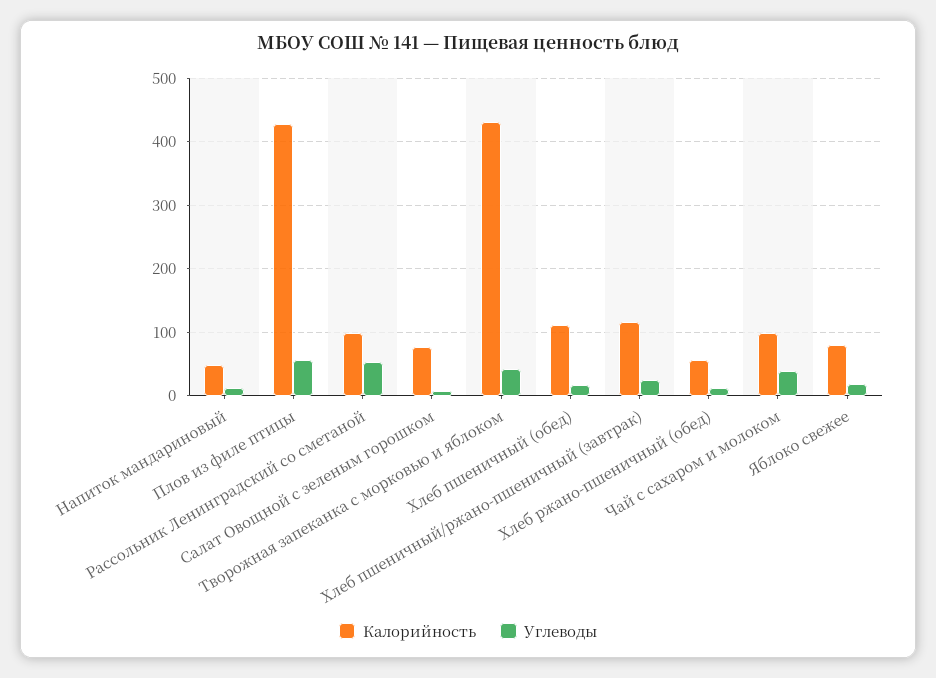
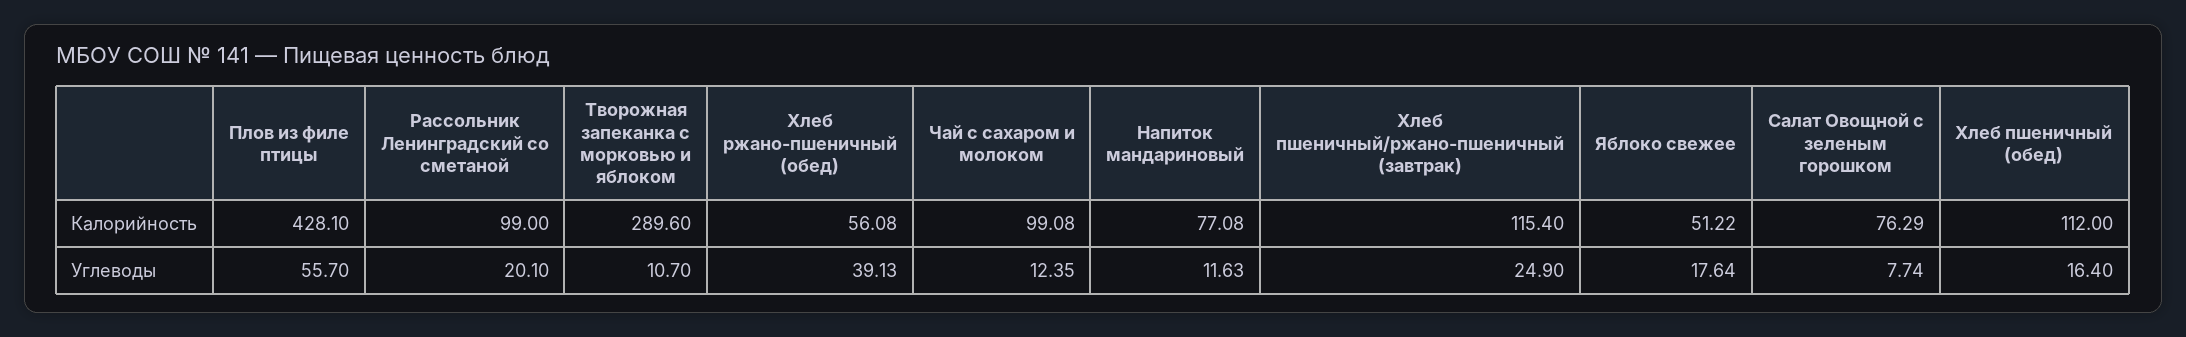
  {
    "Калорийность": {
-     "Напиток мандариновый": 50,
+     "Напиток мандариновый": 77.08,
      "Плов из филе птицы": 428.1,
      "Рассольник Ленинградский со сметаной": 99,
      "Салат Овощной с зеленым горошком": 76.29,
-     "Творожная запеканка с морковью и яблоком": 430,
+     "Творожная запеканка с морковью и яблоком": 289.6,
      "Хлеб пшеничный (обед)": 112,
      "Хлеб пшеничный/ржано-пшеничный (завтрак)": 115.4,
      "Хлеб ржано-пшеничный (обед)": 56.08,
      "Чай с сахаром и молоком": 99.08,
-     "Яблоко свежее": 80
+     "Яблоко свежее": 51.22
    },
    "Углеводы": {
      "Напиток мандариновый": 11.63,
      "Плов из филе птицы": 55.7,
-     "Рассольник Ленинградский со сметаной": 50,
+     "Рассольник Ленинградский со сметаной": 20.1,
      "Салат Овощной с зеленым горошком": 7.74,
-     "Творожная запеканка с морковью и яблоком": 40,
+     "Творожная запеканка с морковью и яблоком": 10.7,
      "Хлеб пшеничный (обед)": 16.4,
      "Хлеб пшеничный/ржано-пшеничный (завтрак)": 24.9,
-     "Хлеб ржано-пшеничный (обед)": 10,
+     "Хлеб ржано-пшеничный (обед)": 39.13,
-     "Чай с сахаром и молоком": 40,
+     "Чай с сахаром и молоком": 12.35,
      "Яблоко свежее": 17.64
    }
  }

